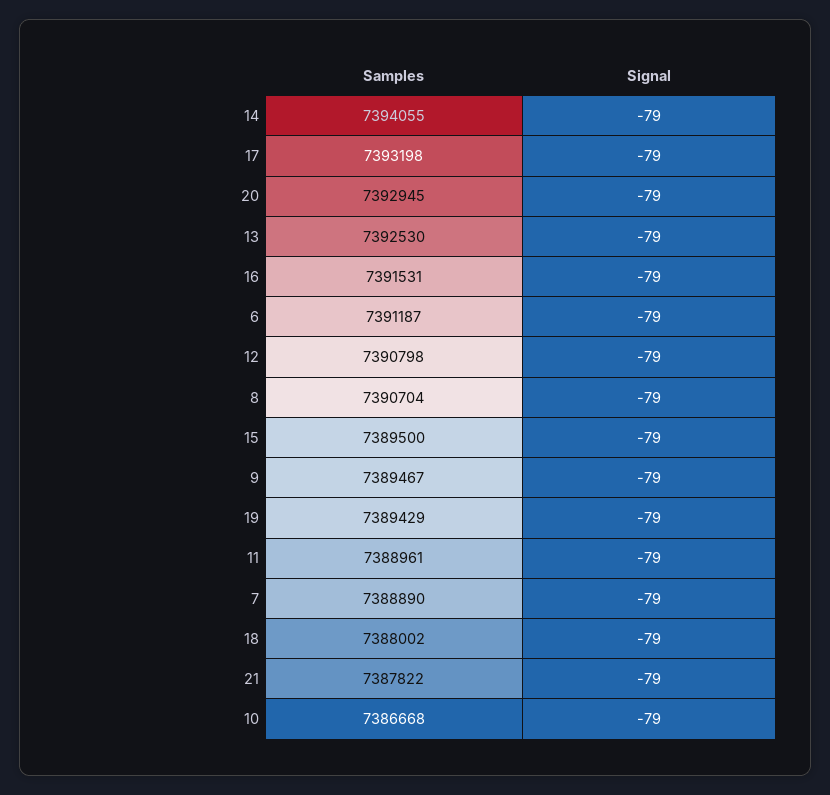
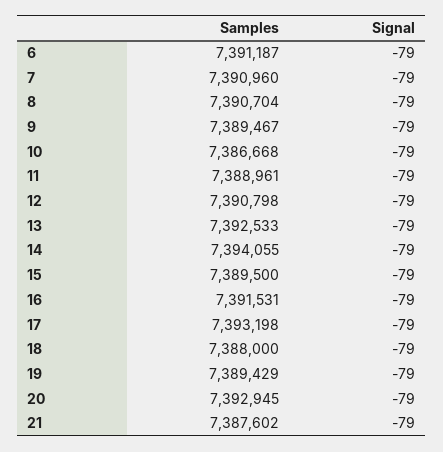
  {
    "Samples": {
      "14": 7394055,
      "17": 7393198,
      "20": 7392945,
-     "13": 7392530,
+     "13": 7392533,
      "16": 7391531,
      "6": 7391187,
      "12": 7390798,
      "8": 7390704,
      "15": 7389500,
      "9": 7389467,
      "19": 7389429,
      "11": 7388961,
-     "7": 7388890,
+     "7": 7390960,
-     "18": 7388002,
+     "18": 7388000,
-     "21": 7387822,
+     "21": 7387602,
      "10": 7386668
    },
    "Signal": {
      "14": -79,
      "17": -79,
      "20": -79,
      "13": -79,
      "16": -79,
      "6": -79,
      "12": -79,
      "8": -79,
      "15": -79,
      "9": -79,
      "19": -79,
      "11": -79,
      "7": -79,
      "18": -79,
      "21": -79,
      "10": -79
    }
  }

